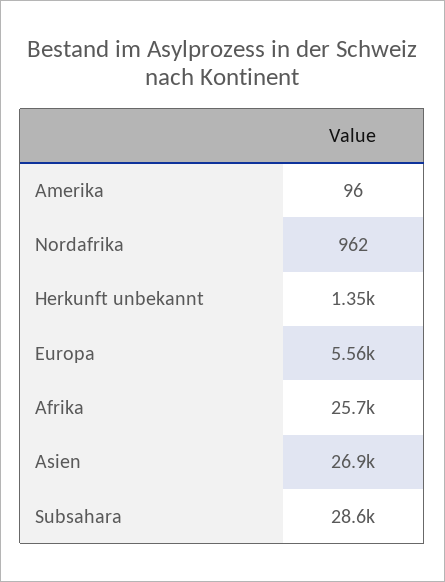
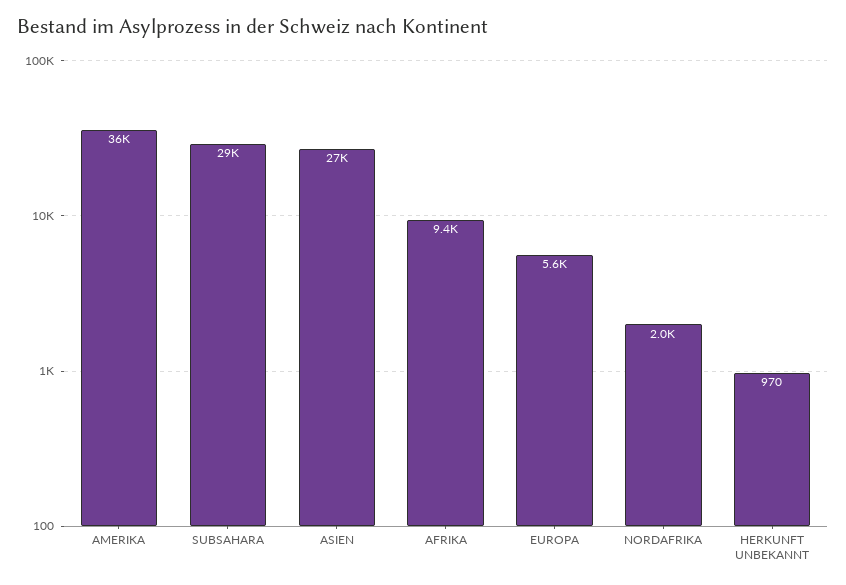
  {
-   "Amerika": 96,
+   "Amerika": 36000,
-   "Nordafrika": 962,
+   "Nordafrika": 2000,
-   "Herkunft unbekannt": 1350,
+   "Herkunft unbekannt": 970,
    "Europa": 5560,
-   "Afrika": 25700,
+   "Afrika": 9400,
    "Asien": 26900,
    "Subsahara": 28600
  }

